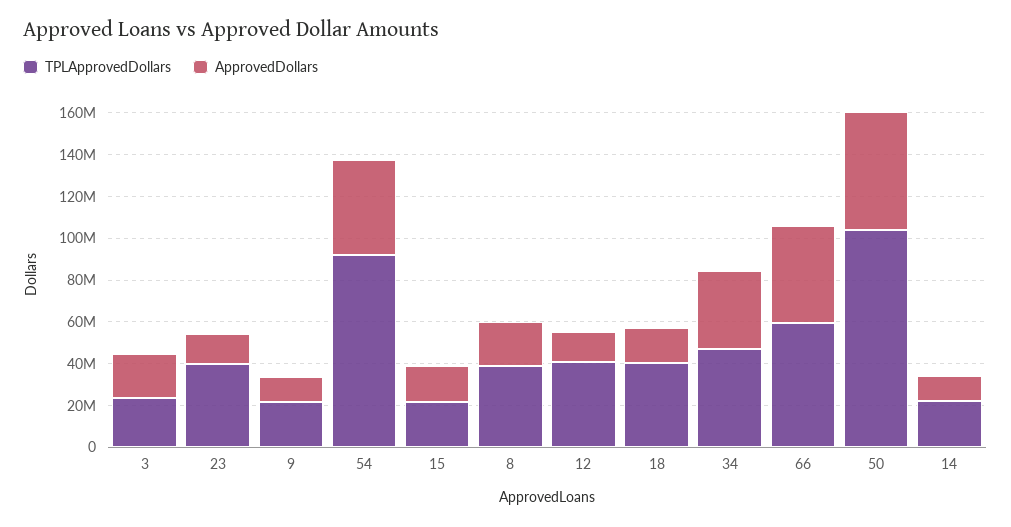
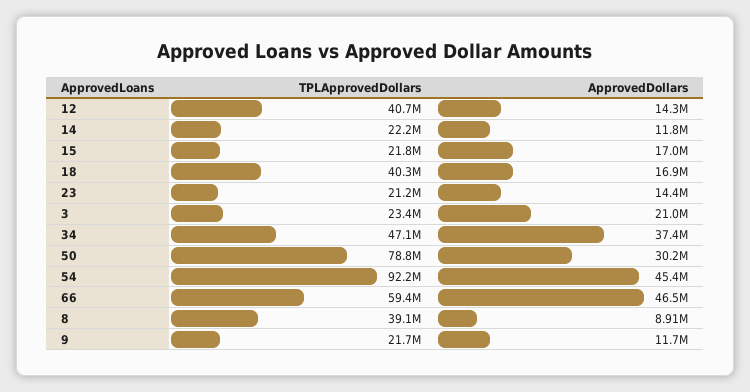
  {
    "TPLApprovedDollars": {
      "3": 23400000,
-     "23": 40000000,
+     "23": 21200000,
      "9": 21700000,
      "54": 92200000,
      "15": 21800000,
      "8": 39100000,
      "12": 40700000,
      "18": 40300000,
      "34": 47100000,
      "66": 59400000,
-     "50": 105000000,
+     "50": 78800000,
      "14": 22200000
    },
    "ApprovedDollars": {
      "3": 21000000,
      "23": 14400000,
      "9": 11700000,
      "54": 45400000,
      "15": 17000000,
-     "8": 20000000,
+     "8": 8910000,
      "12": 14300000,
      "18": 16900000,
      "34": 37400000,
      "66": 46500000,
-     "50": 55000000,
+     "50": 30200000,
      "14": 11800000
    }
  }

